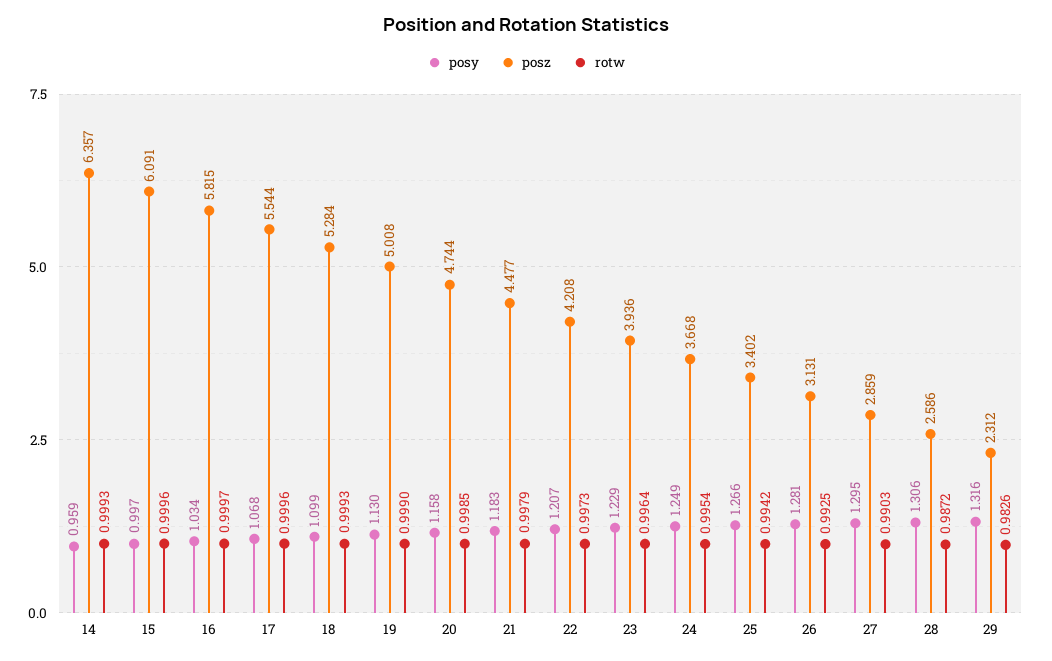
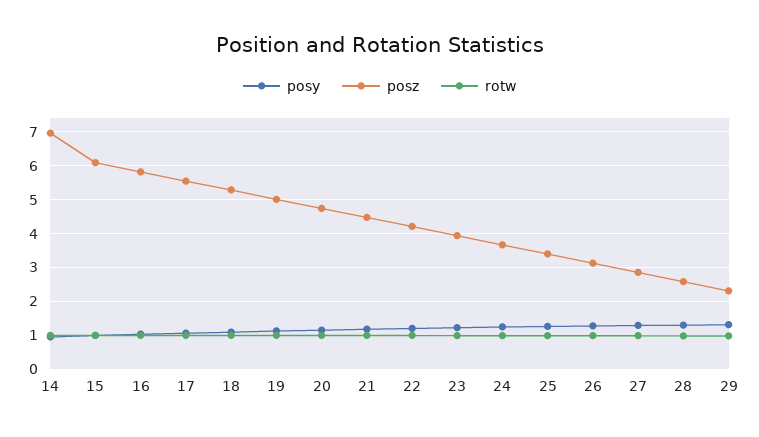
  {
    "posy": {
      "14": 0.959,
      "15": 0.997,
      "16": 1.034,
      "17": 1.068,
      "18": 1.099,
      "19": 1.13,
      "20": 1.158,
      "21": 1.183,
      "22": 1.207,
      "23": 1.229,
      "24": 1.249,
      "25": 1.266,
      "26": 1.281,
      "27": 1.295,
      "28": 1.306,
      "29": 1.316
    },
    "posz": {
-     "14": 6.357,
+     "14": 7,
      "15": 6.091,
      "16": 5.815,
      "17": 5.544,
      "18": 5.284,
      "19": 5.008,
      "20": 4.744,
      "21": 4.477,
      "22": 4.208,
      "23": 3.936,
      "24": 3.668,
      "25": 3.402,
      "26": 3.131,
      "27": 2.859,
      "28": 2.586,
      "29": 2.312
    },
    "rotw": {
      "14": 0.9993,
      "15": 0.9996,
      "16": 0.9997,
      "17": 0.9996,
      "18": 0.9993,
      "19": 0.999,
      "20": 0.9985,
      "21": 0.9979,
      "22": 0.9973,
      "23": 0.9964,
      "24": 0.9954,
      "25": 0.9942,
      "26": 0.9925,
      "27": 0.9903,
      "28": 0.9872,
      "29": 0.9826
    }
  }

